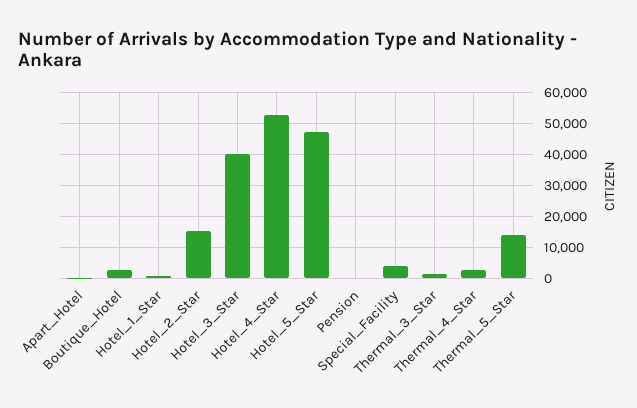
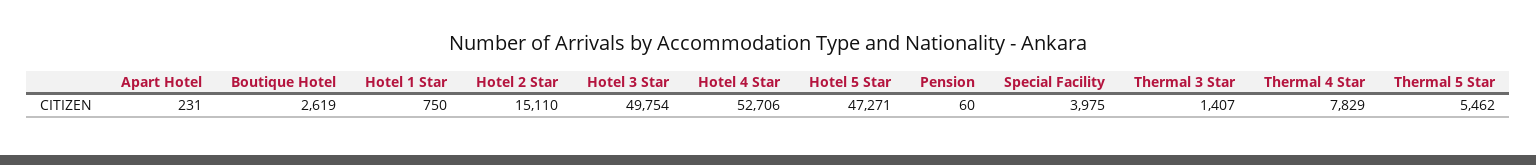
  {
    "Apart_Hotel": 231,
    "Boutique_Hotel": 2619,
    "Hotel_1_Star": 750,
    "Hotel_2_Star": 15110,
-   "Hotel_3_Star": 40000,
+   "Hotel_3_Star": 49754,
    "Hotel_4_Star": 52706,
    "Hotel_5_Star": 47271,
    "Pension": 60,
    "Special_Facility": 3975,
    "Thermal_3_Star": 1407,
-   "Thermal_4_Star": 2000,
+   "Thermal_4_Star": 7829,
-   "Thermal_5_Star": 14000
+   "Thermal_5_Star": 5462
  }

